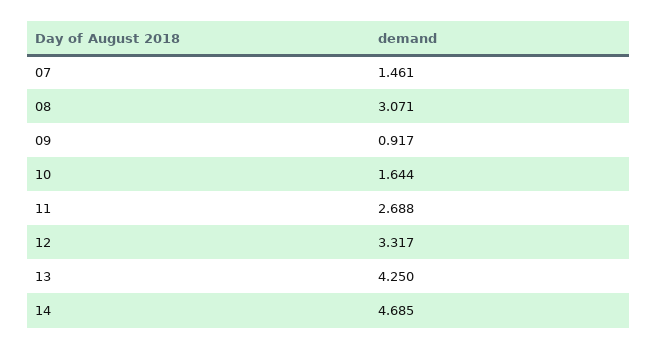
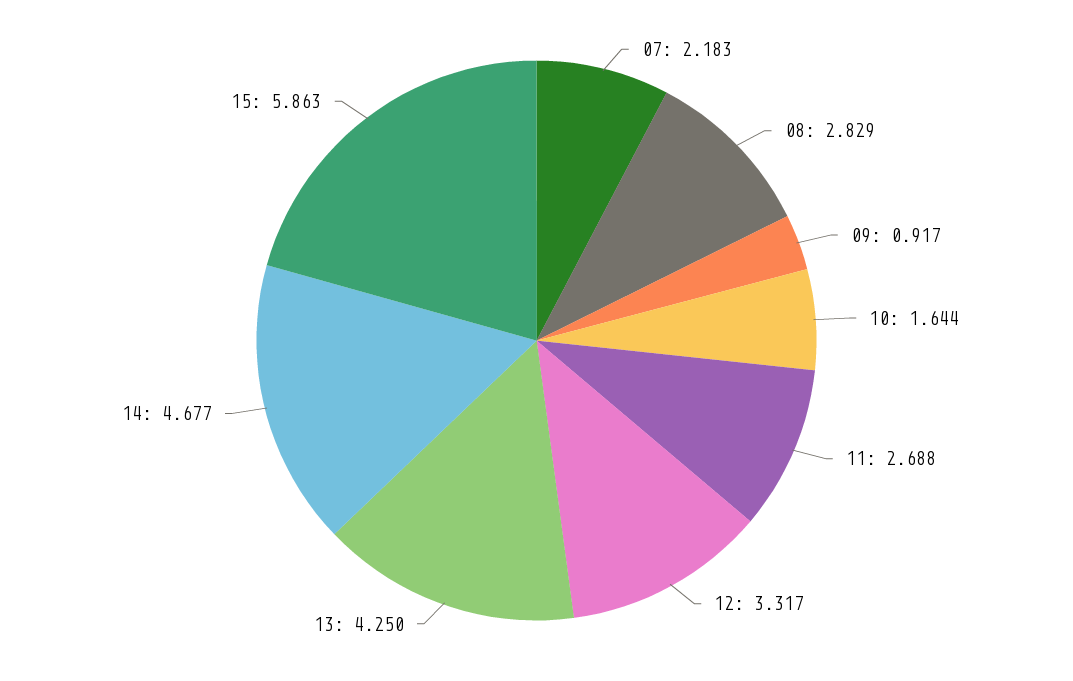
  {
-   "07": 1.461,
+   "07": 2.183,
-   "08": 3.071,
+   "08": 2.829,
    "09": 0.917,
    "10": 1.644,
    "11": 2.688,
    "12": 3.317,
    "13": 4.25,
-   "14": 4.685
+   "14": 4.677,
+   "15": 5.863
  }

